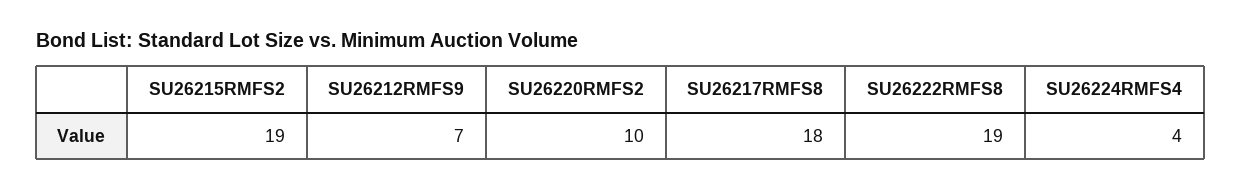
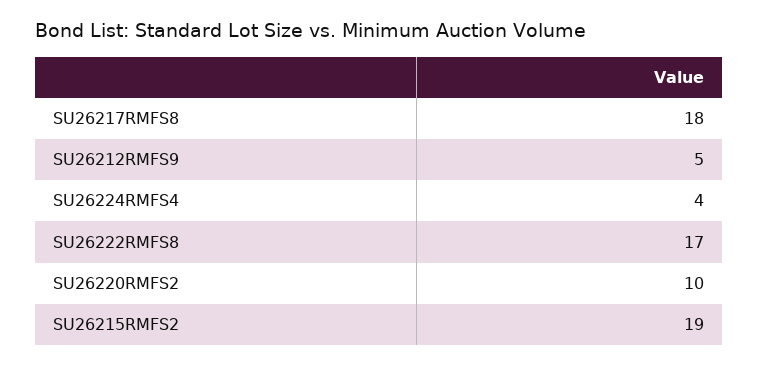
  {
    "SU26215RMFS2": 19,
-   "SU26212RMFS9": 7,
+   "SU26212RMFS9": 5,
    "SU26220RMFS2": 10,
    "SU26217RMFS8": 18,
-   "SU26222RMFS8": 19,
+   "SU26222RMFS8": 17,
    "SU26224RMFS4": 4
  }

